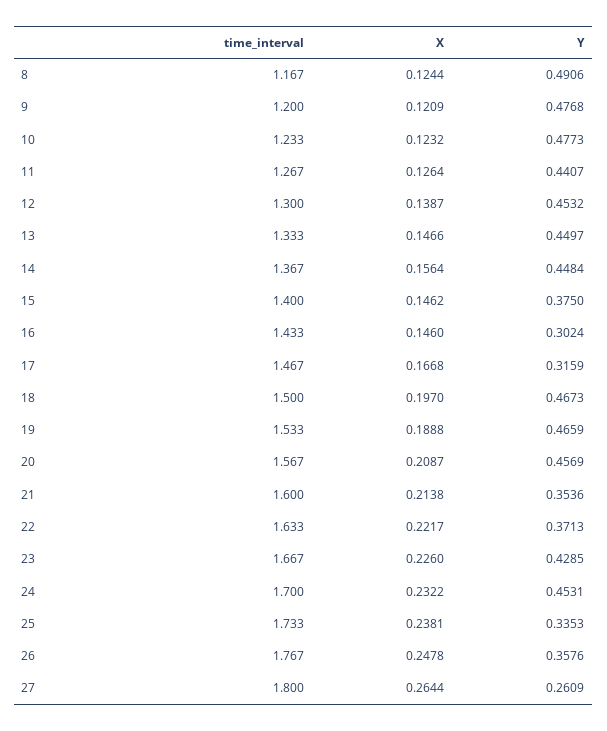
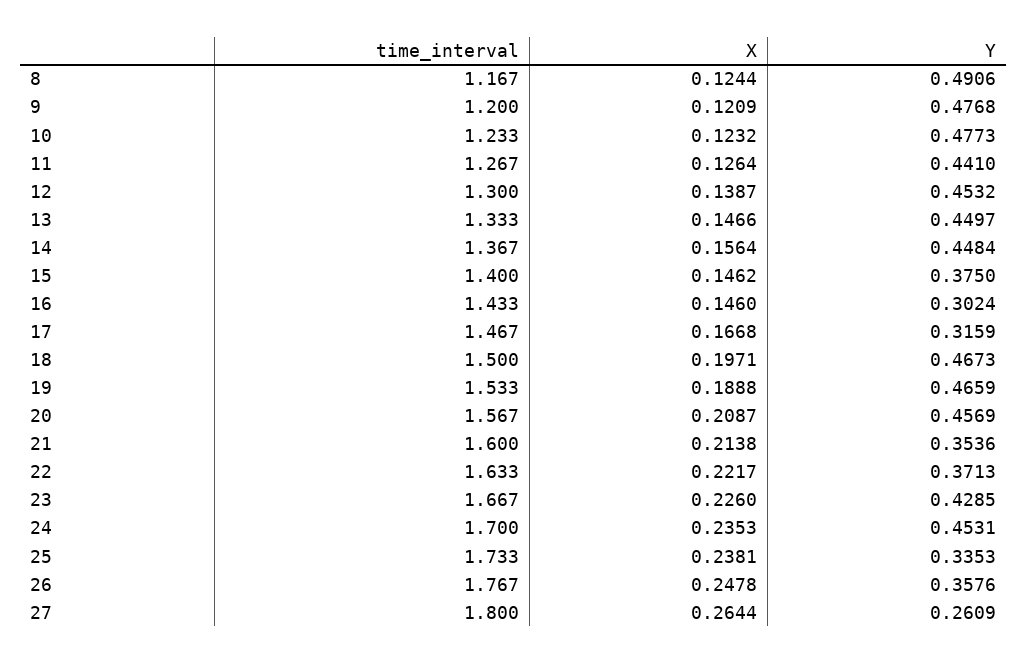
  {
    "time_interval": {
      "8": 1.167,
      "9": 1.2,
      "10": 1.233,
      "11": 1.267,
      "12": 1.3,
      "13": 1.333,
      "14": 1.367,
      "15": 1.4,
      "16": 1.433,
      "17": 1.467,
      "18": 1.5,
      "19": 1.533,
      "20": 1.567,
      "21": 1.6,
      "22": 1.633,
      "23": 1.667,
      "24": 1.7,
      "25": 1.733,
      "26": 1.767,
      "27": 1.8
    },
    "X": {
      "8": 0.1244,
      "9": 0.1209,
      "10": 0.1232,
      "11": 0.1264,
      "12": 0.1387,
      "13": 0.1466,
      "14": 0.1564,
      "15": 0.1462,
      "16": 0.146,
      "17": 0.1668,
-     "18": 0.197,
+     "18": 0.1971,
      "19": 0.1888,
      "20": 0.2087,
      "21": 0.2138,
      "22": 0.2217,
      "23": 0.226,
-     "24": 0.2322,
+     "24": 0.2353,
      "25": 0.2381,
      "26": 0.2478,
      "27": 0.2644
    },
    "Y": {
      "8": 0.4906,
      "9": 0.4768,
      "10": 0.4773,
-     "11": 0.4407,
+     "11": 0.441,
      "12": 0.4532,
      "13": 0.4497,
      "14": 0.4484,
      "15": 0.375,
      "16": 0.3024,
      "17": 0.3159,
      "18": 0.4673,
      "19": 0.4659,
      "20": 0.4569,
      "21": 0.3536,
      "22": 0.3713,
      "23": 0.4285,
      "24": 0.4531,
      "25": 0.3353,
      "26": 0.3576,
      "27": 0.2609
    }
  }

